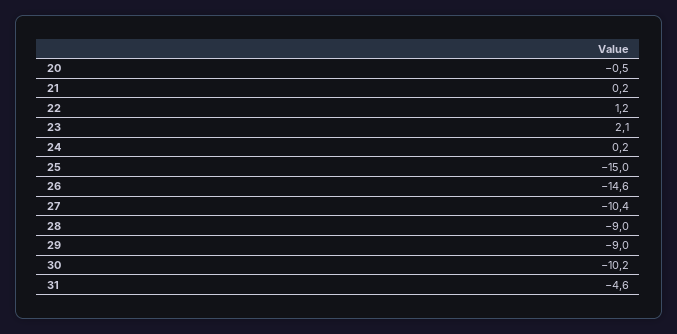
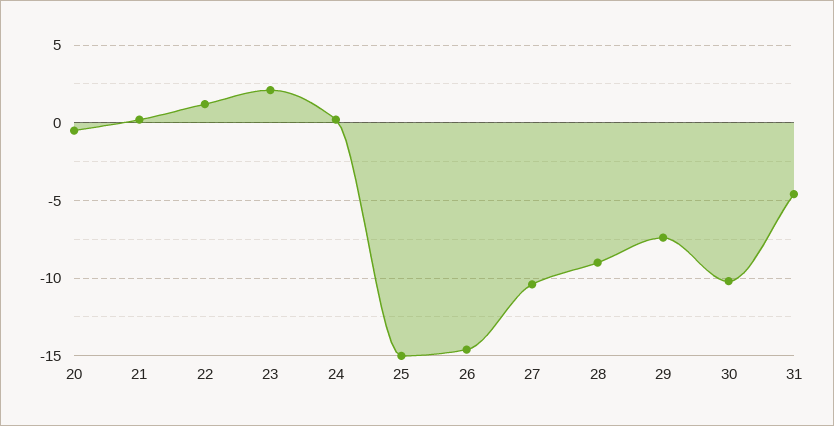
  {
    "20": -0.5,
    "21": 0.2,
    "22": 1.2,
    "23": 2.1,
    "24": 0.2,
    "25": -15,
    "26": -14.6,
    "27": -10.4,
    "28": -9,
-   "29": -9,
+   "29": -7.5,
    "30": -10.2,
    "31": -4.6
  }

